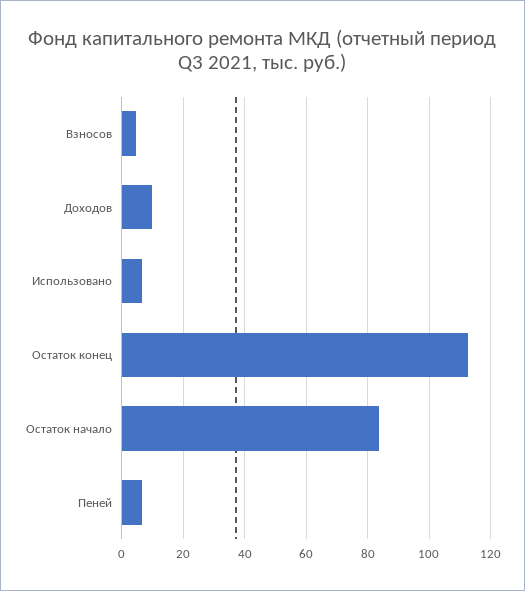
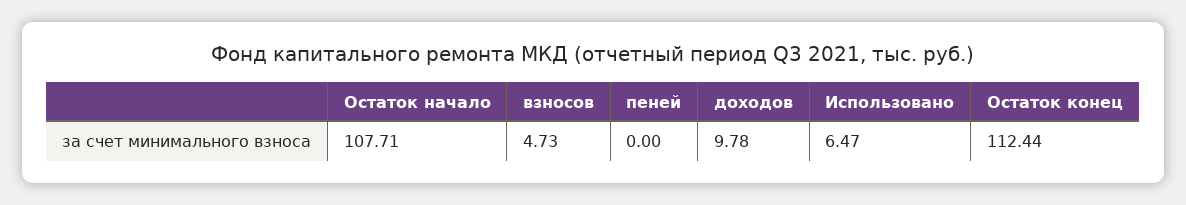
  {
    "Взносов": 4.73,
    "Доходов": 9.78,
    "Использовано": 6.47,
    "Остаток конец": 112.44,
-   "Остаток начало": 84,
+   "Остаток начало": 107.71,
-   "Пеней": 6
+   "Пеней": 0
  }

